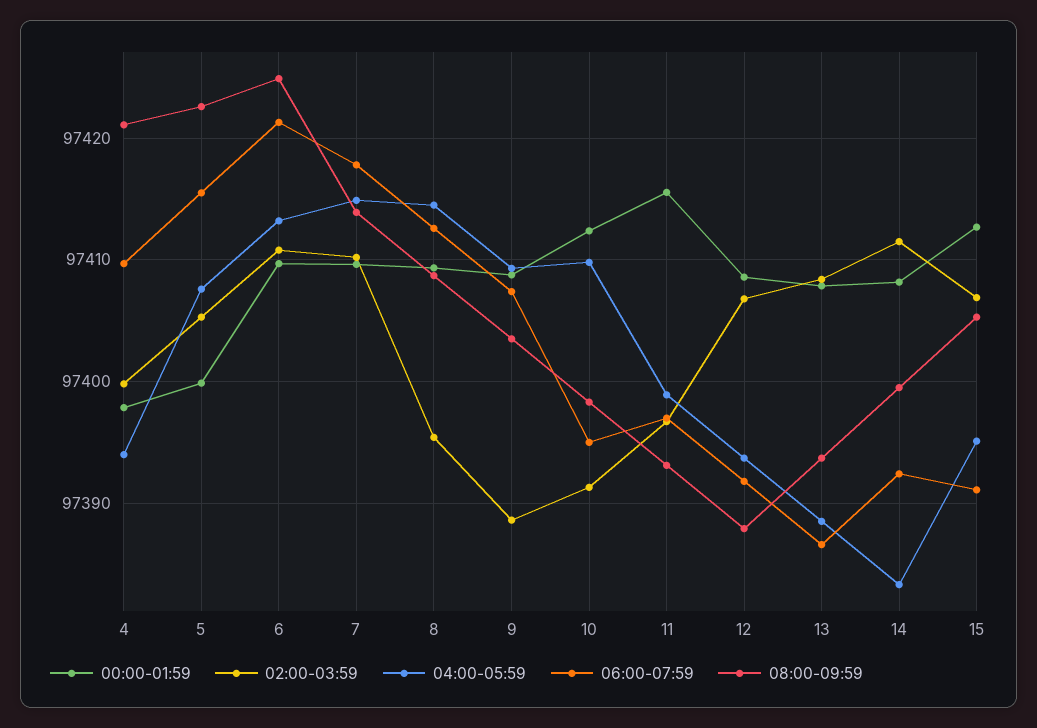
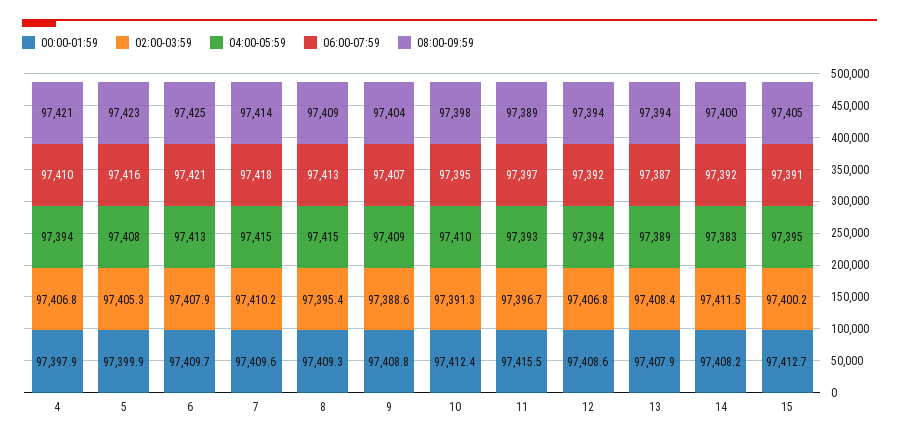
  {
    "00:00-01:59": {
      "4": 97397.9,
      "5": 97399.9,
      "6": 97409.7,
      "7": 97409.6,
      "8": 97409.3,
      "9": 97408.8,
      "10": 97412.4,
      "11": 97415.5,
      "12": 97408.6,
      "13": 97407.9,
      "14": 97408.2,
      "15": 97412.7
    },
    "02:00-03:59": {
-     "4": 97400,
+     "4": 97406.8,
      "5": 97405.3,
-     "6": 97411,
+     "6": 97407.9,
      "7": 97410.2,
      "8": 97395.4,
      "9": 97388.6,
      "10": 97391.3,
      "11": 97396.7,
      "12": 97406.8,
      "13": 97408.4,
      "14": 97411.5,
-     "15": 97407
+     "15": 97400.2
    },
    "04:00-05:59": {
      "4": 97394,
      "5": 97408,
      "6": 97413,
      "7": 97415,
      "8": 97415,
      "9": 97409,
      "10": 97410,
-     "11": 97399,
+     "11": 97393,
      "12": 97394,
      "13": 97389,
      "14": 97383,
      "15": 97395
    },
    "06:00-07:59": {
      "4": 97410,
      "5": 97416,
      "6": 97421,
      "7": 97418,
      "8": 97413,
      "9": 97407,
      "10": 97395,
      "11": 97397,
      "12": 97392,
      "13": 97387,
      "14": 97392,
      "15": 97391
    },
    "08:00-09:59": {
      "4": 97421,
      "5": 97423,
      "6": 97425,
      "7": 97414,
      "8": 97409,
      "9": 97404,
      "10": 97398,
-     "11": 97393,
+     "11": 97389,
-     "12": 97388,
+     "12": 97394,
      "13": 97394,
      "14": 97400,
      "15": 97405
    }
  }

